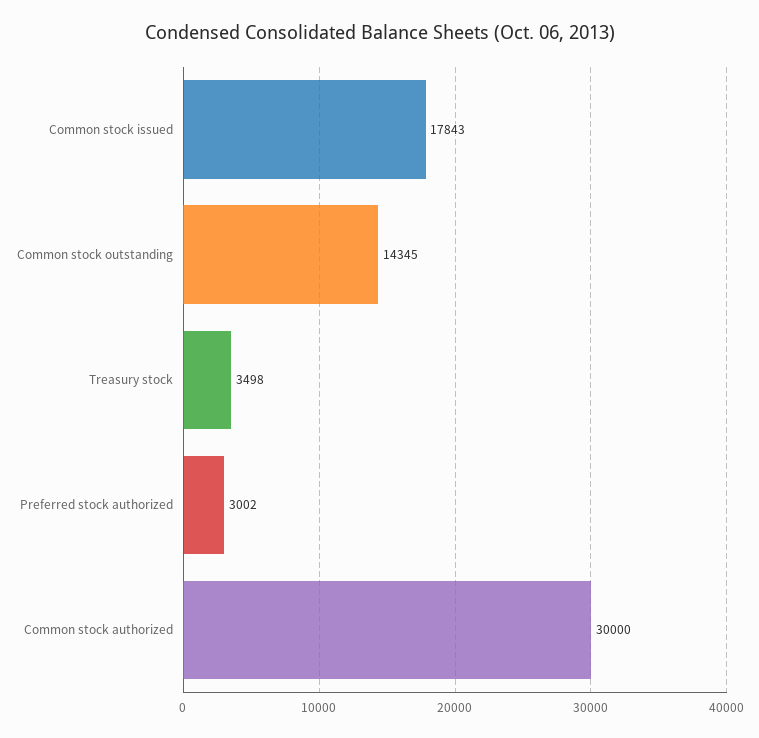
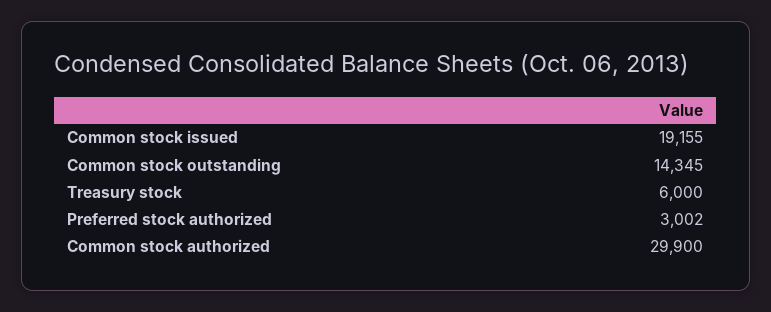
  {
-   "Common stock issued": 17843,
+   "Common stock issued": 19155,
    "Common stock outstanding": 14345,
-   "Treasury stock": 3498,
+   "Treasury stock": 6000,
    "Preferred stock authorized": 3002,
-   "Common stock authorized": 30000
+   "Common stock authorized": 29900
  }

